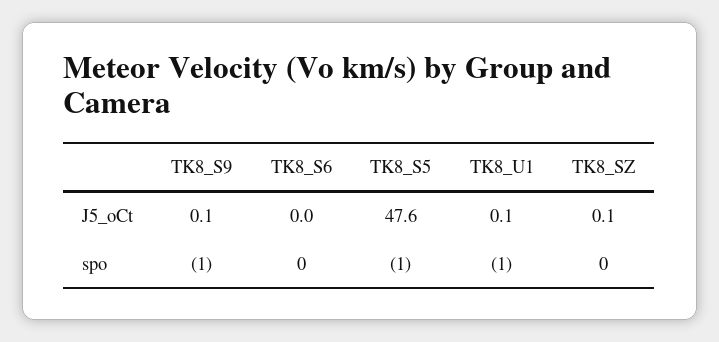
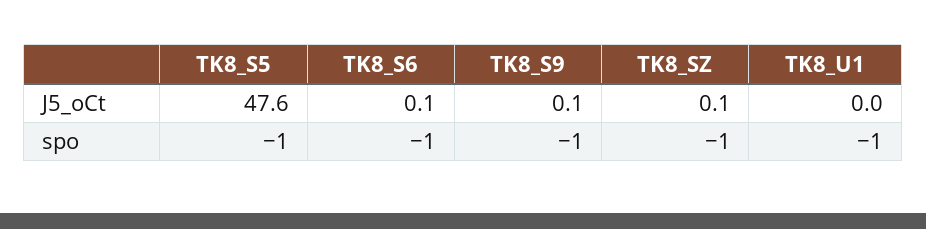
  {
    "TK8_S9": {
      "J5_oCt": 0.1,
      "spo": -1
    },
    "TK8_S6": {
-     "J5_oCt": 0,
+     "J5_oCt": 0.1,
-     "spo": 0
+     "spo": -1
    },
    "TK8_S5": {
      "J5_oCt": 47.6,
      "spo": -1
    },
    "TK8_U1": {
-     "J5_oCt": 0.1,
+     "J5_oCt": 0,
      "spo": -1
    },
    "TK8_SZ": {
      "J5_oCt": 0.1,
-     "spo": 0
+     "spo": -1
    }
  }

